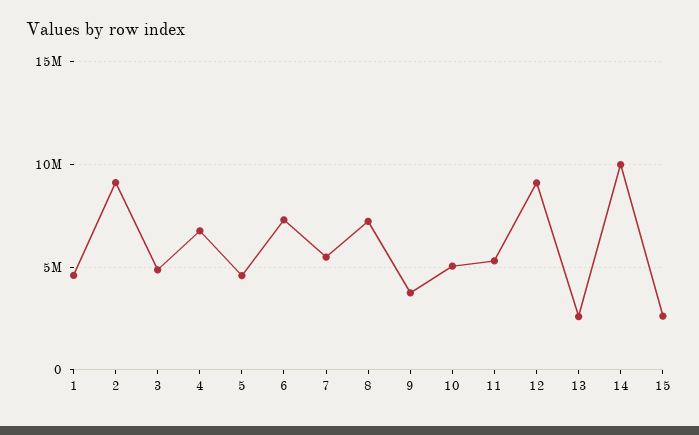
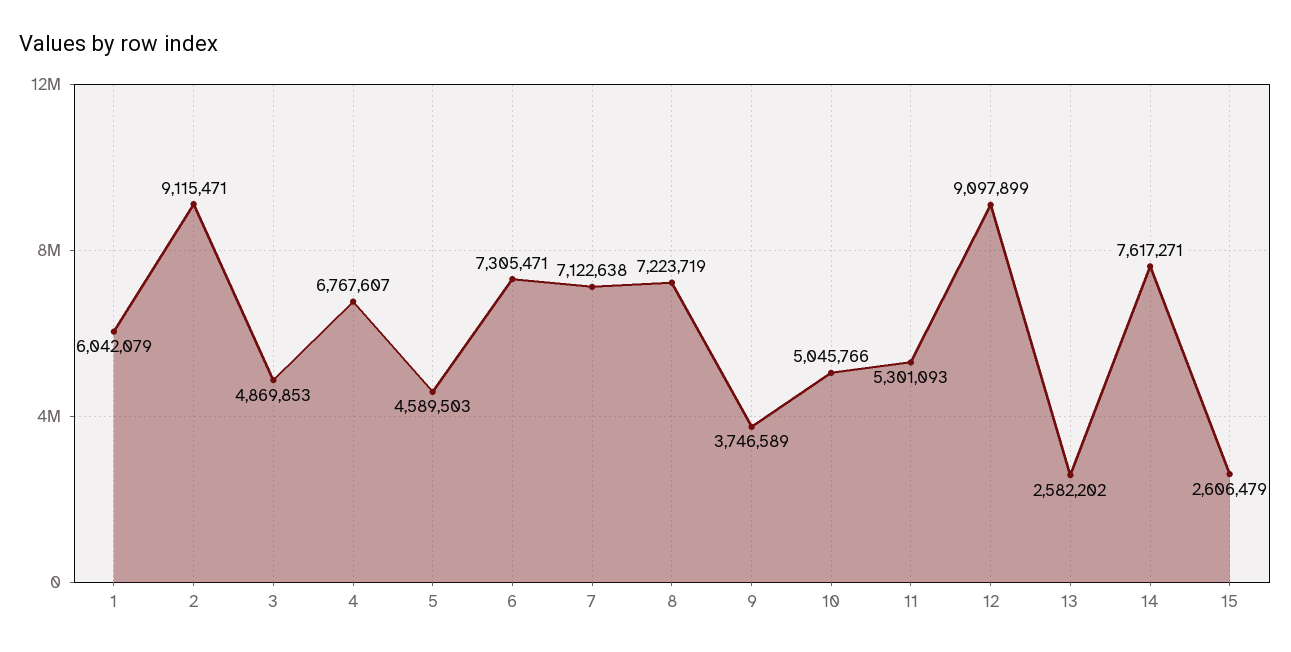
  {
-   "1": 4500000,
+   "1": 6042079,
    "2": 9115471,
    "3": 4869853,
    "4": 6767607,
    "5": 4589503,
    "6": 7305471,
-   "7": 5500000,
+   "7": 7122638,
    "8": 7223719,
    "9": 3746589,
    "10": 5045766,
    "11": 5301093,
    "12": 9097899,
    "13": 2582202,
-   "14": 10000000,
+   "14": 7617271,
    "15": 2606479
  }

